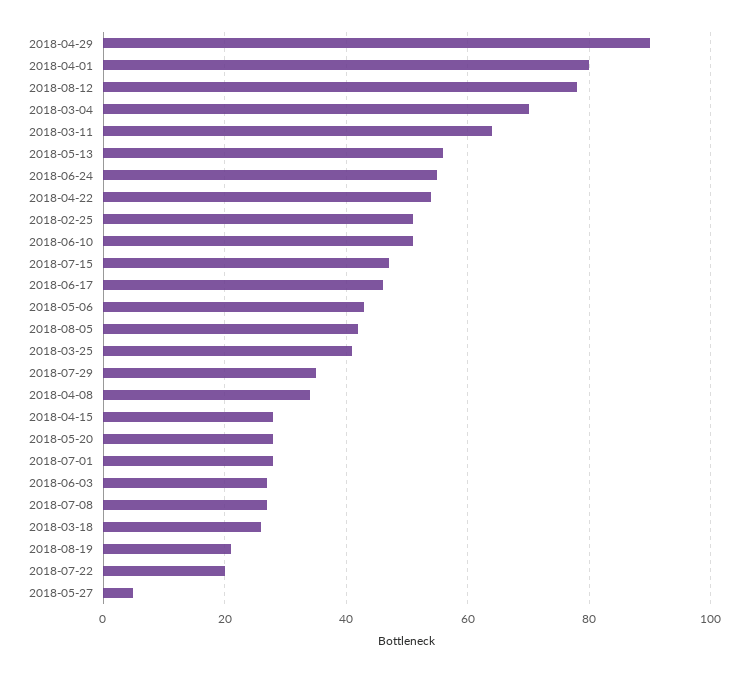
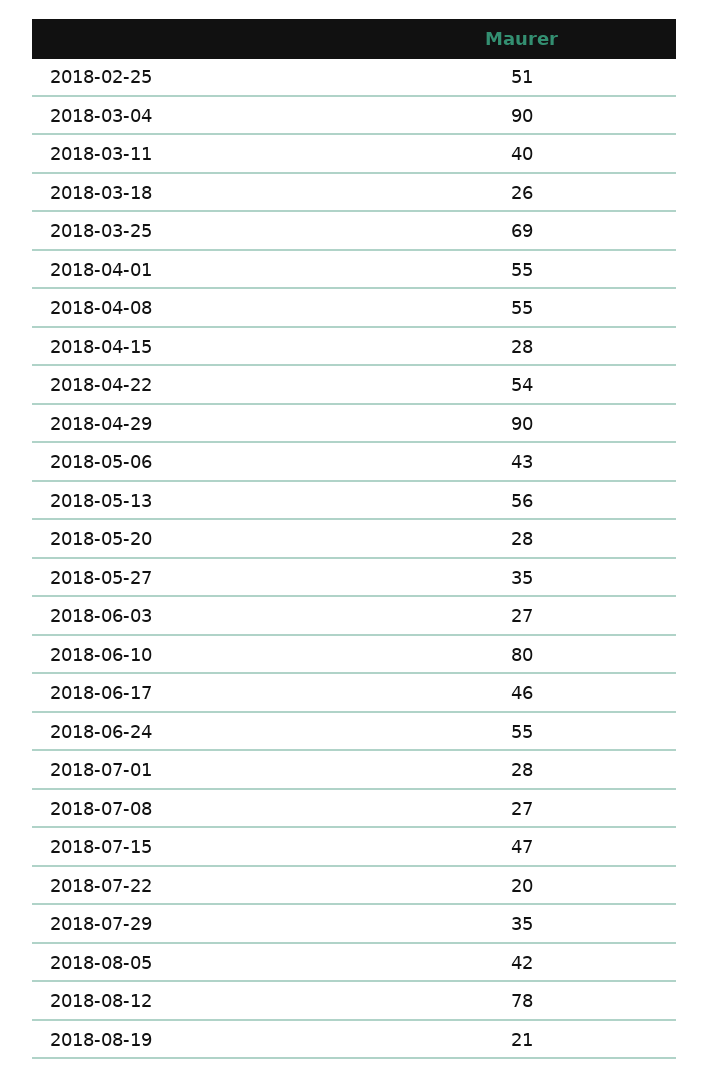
  {
    "2018-04-29": 90,
-   "2018-04-01": 80,
+   "2018-04-01": 55,
    "2018-08-12": 78,
-   "2018-03-04": 70,
+   "2018-03-04": 90,
-   "2018-03-11": 65,
+   "2018-03-11": 40,
    "2018-05-13": 56,
    "2018-06-24": 55,
    "2018-04-22": 54,
    "2018-02-25": 51,
-   "2018-06-10": 50,
+   "2018-06-10": 80,
    "2018-07-15": 47,
    "2018-06-17": 46,
    "2018-05-06": 43,
    "2018-08-05": 42,
-   "2018-03-25": 40,
+   "2018-03-25": 69,
    "2018-07-29": 35,
-   "2018-04-08": 35,
+   "2018-04-08": 55,
    "2018-04-15": 28,
    "2018-05-20": 28,
    "2018-07-01": 28,
    "2018-06-03": 27,
    "2018-07-08": 27,
    "2018-03-18": 26,
    "2018-08-19": 21,
    "2018-07-22": 20,
-   "2018-05-27": 5
+   "2018-05-27": 35
  }

